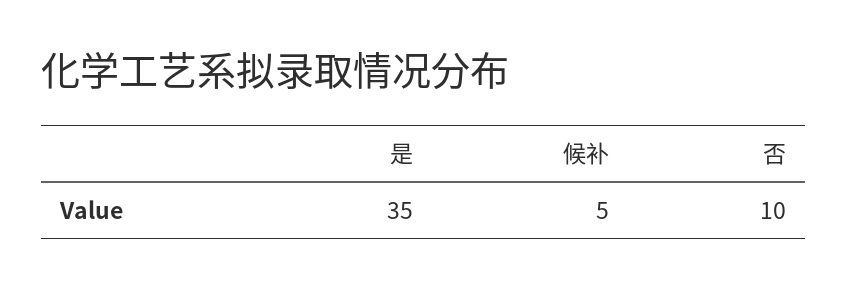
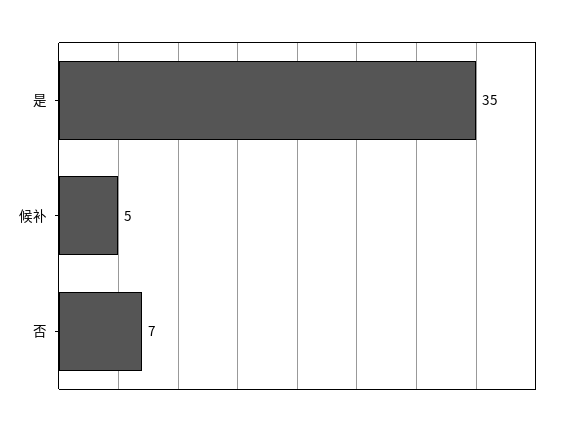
  {
    "是": 35,
    "候补": 5,
-   "否": 10
+   "否": 7
  }

